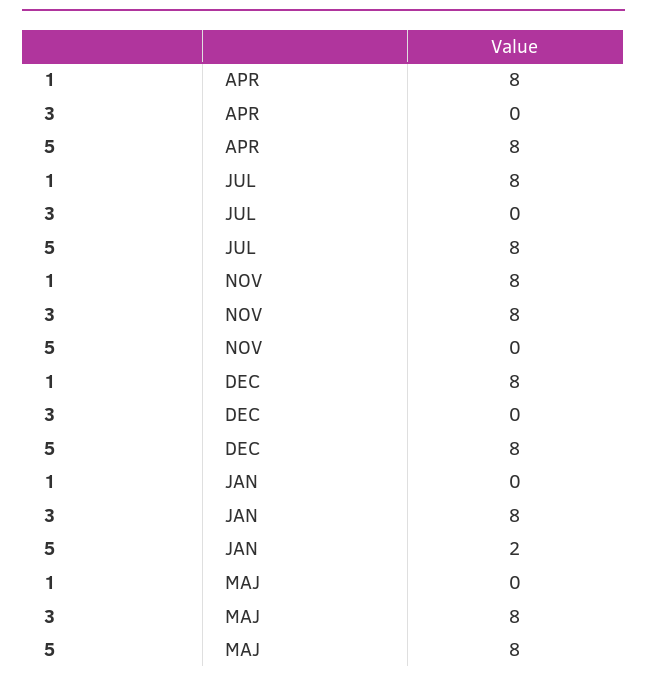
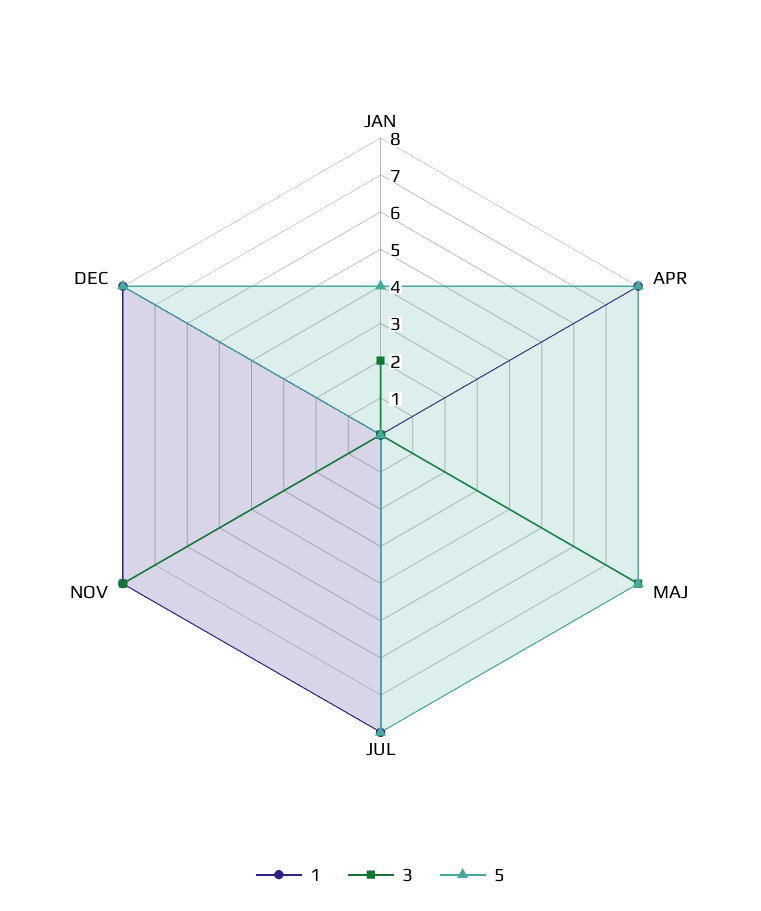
  {
    "1": {
      "APR": 8,
      "JUL": 8,
      "NOV": 8,
      "DEC": 8,
      "JAN": 0,
      "MAJ": 0
    },
    "3": {
      "APR": 0,
      "JUL": 0,
      "NOV": 8,
      "DEC": 0,
-     "JAN": 8,
+     "JAN": 2,
      "MAJ": 8
    },
    "5": {
      "APR": 8,
      "JUL": 8,
      "NOV": 0,
      "DEC": 8,
-     "JAN": 2,
+     "JAN": 4,
      "MAJ": 8
    }
  }

